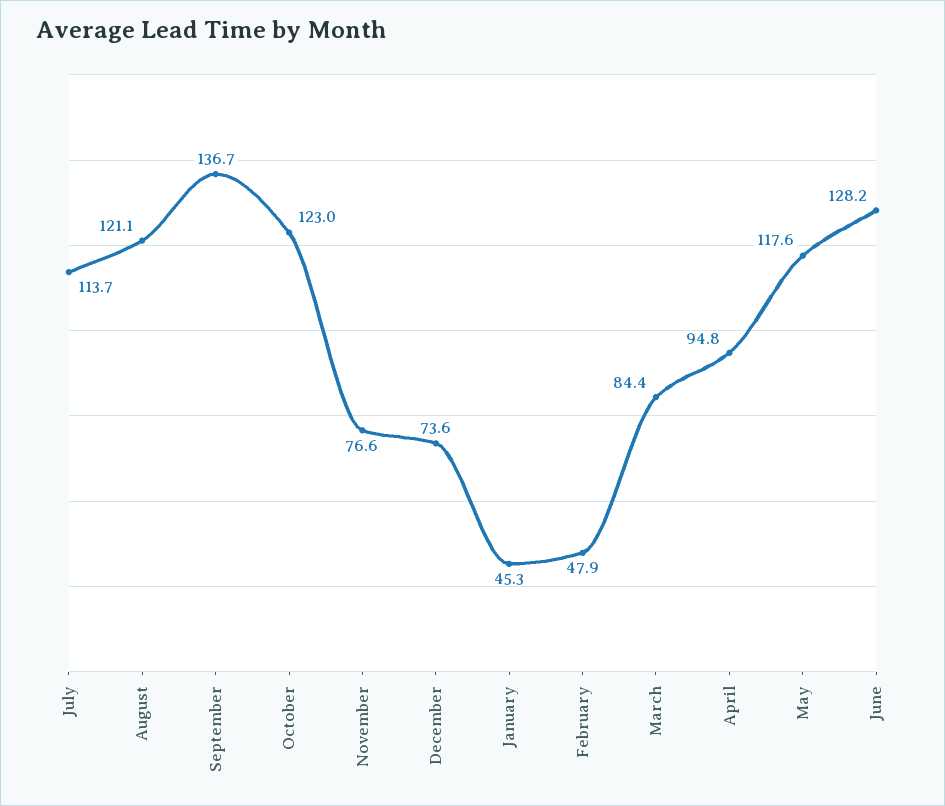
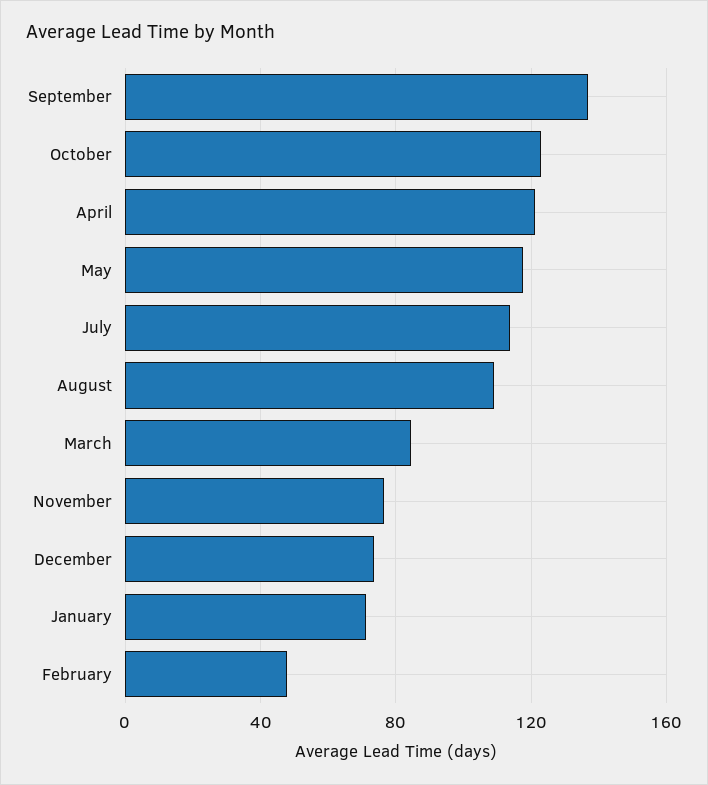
  {
    "July": 113.7,
-   "August": 121.1,
+   "August": 110,
    "September": 136.7,
    "October": 123,
    "November": 76.6,
    "December": 73.6,
-   "January": 45.3,
+   "January": 70,
    "February": 47.9,
    "March": 84.4,
-   "April": 94.8,
+   "April": 120,
-   "May": 117.6,
+   "May": 117.6
-   "June": 128.2
  }

